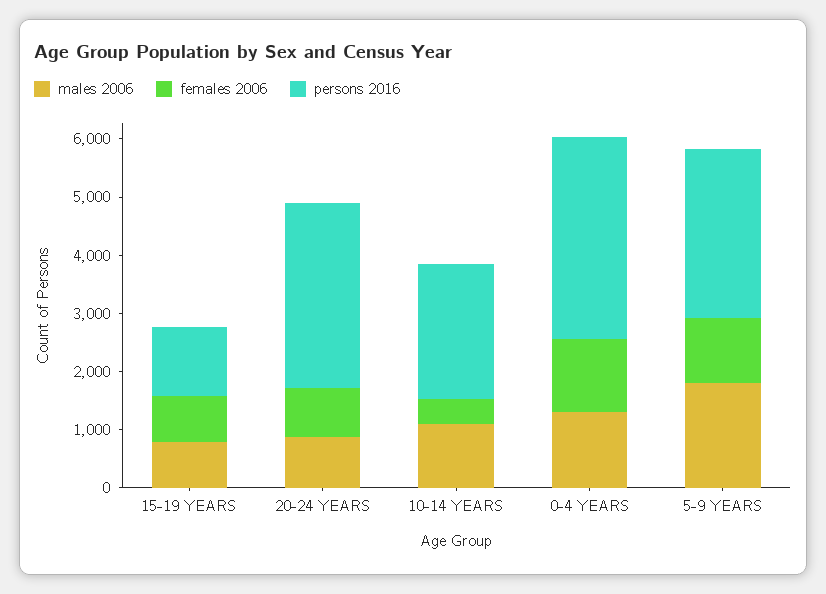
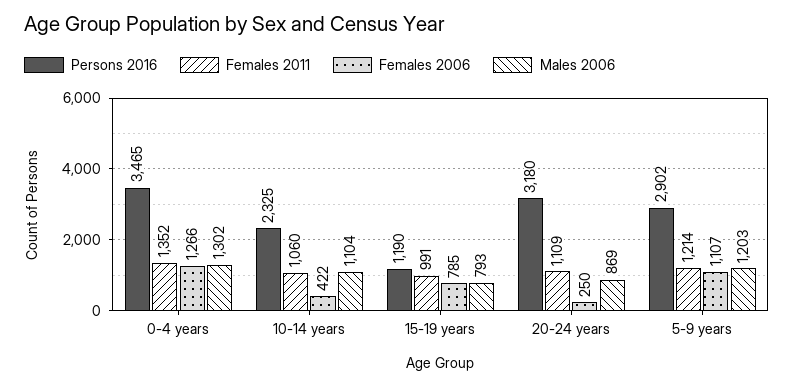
  {
    "males 2006": {
      "15-19 YEARS": 793,
      "20-24 YEARS": 869,
      "10-14 YEARS": 1104,
      "0-4 YEARS": 1302,
-     "5-9 YEARS": 1800
+     "5-9 YEARS": 1203
    },
    "females 2006": {
      "15-19 YEARS": 785,
-     "20-24 YEARS": 800,
+     "20-24 YEARS": 250,
      "10-14 YEARS": 422,
      "0-4 YEARS": 1266,
      "5-9 YEARS": 1107
    },
    "persons 2016": {
      "15-19 YEARS": 1190,
      "20-24 YEARS": 3180,
      "10-14 YEARS": 2325,
      "0-4 YEARS": 3465,
      "5-9 YEARS": 2902
-   }
+   },
+   "Females 2011": {
+     "0-4 YEARS": 1352,
+     "10-14 YEARS": 1060,
+     "15-19 YEARS": 991,
+     "20-24 YEARS": 1109,
+     "5-9 YEARS": 1214
+   }
  }

